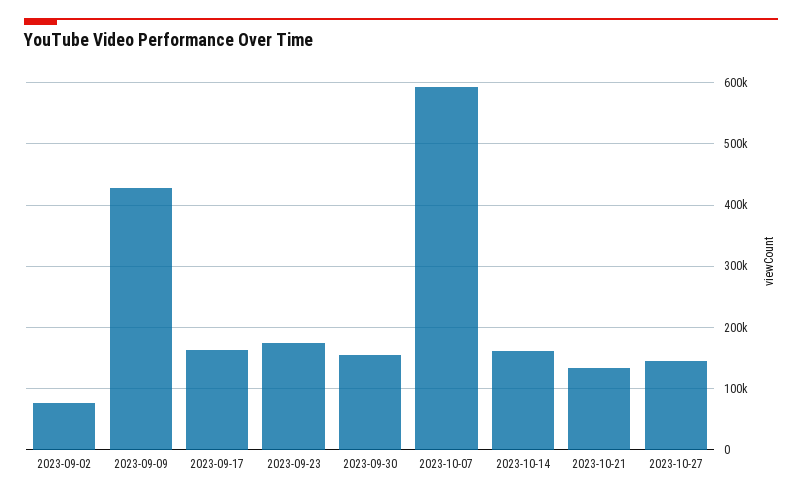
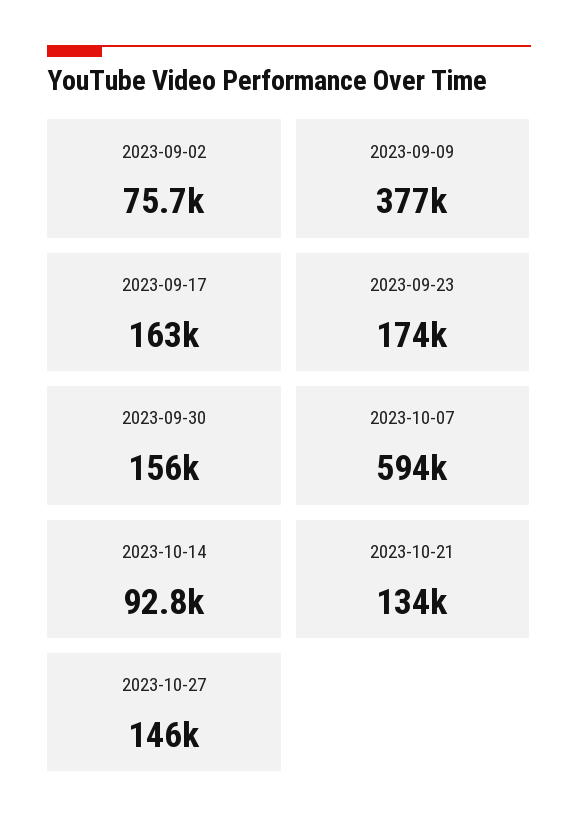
  {
    "2023-09-02": 75700,
-   "2023-09-09": 430000,
+   "2023-09-09": 377000,
    "2023-09-17": 163000,
    "2023-09-23": 174000,
    "2023-09-30": 156000,
    "2023-10-07": 594000,
-   "2023-10-14": 160000,
+   "2023-10-14": 92800,
    "2023-10-21": 134000,
    "2023-10-27": 146000
  }

